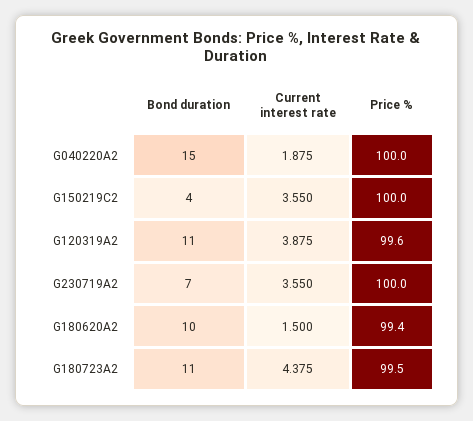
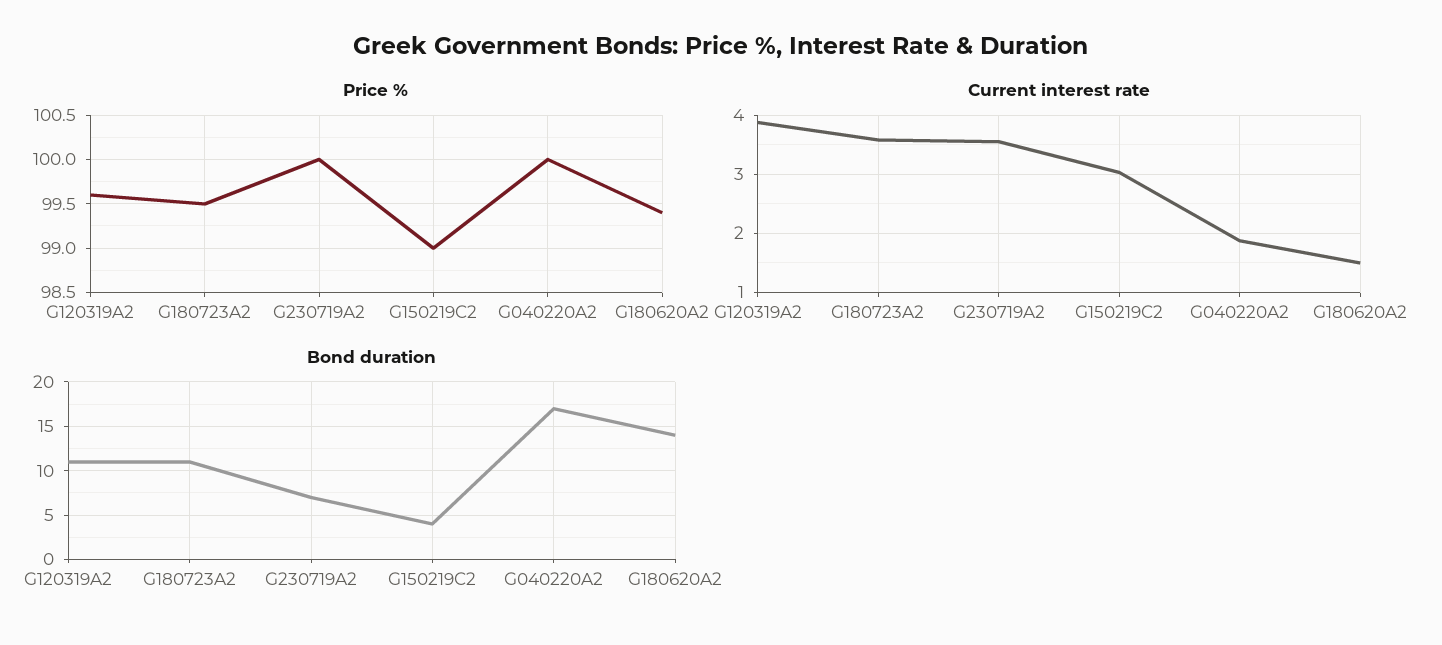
  {
    "Bond duration": {
-     "G040220A2": 15,
+     "G040220A2": 17,
      "G150219C2": 4,
      "G120319A2": 11,
      "G230719A2": 7,
-     "G180620A2": 10,
+     "G180620A2": 14,
      "G180723A2": 11
    },
    "Current interest rate": {
      "G040220A2": 1.875,
-     "G150219C2": 3.55,
+     "G150219C2": 3,
      "G120319A2": 3.875,
      "G230719A2": 3.55,
      "G180620A2": 1.5,
-     "G180723A2": 4.375
+     "G180723A2": 3.6
    },
    "Price %": {
      "G040220A2": 100,
-     "G150219C2": 100,
+     "G150219C2": 99,
      "G120319A2": 99.6,
      "G230719A2": 100,
      "G180620A2": 99.4,
      "G180723A2": 99.5
    }
  }

